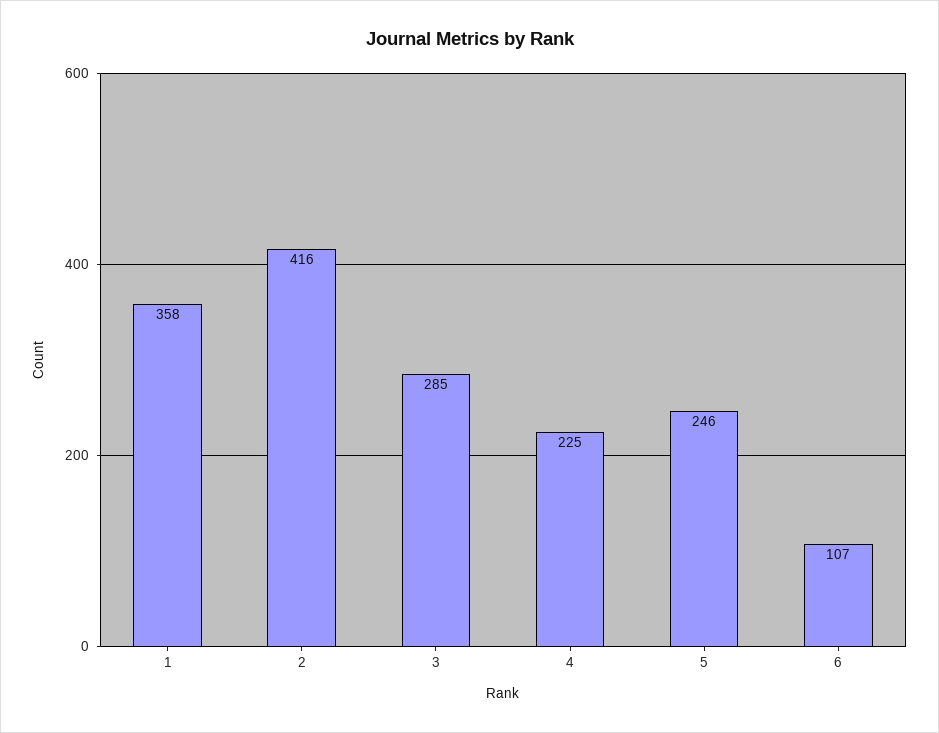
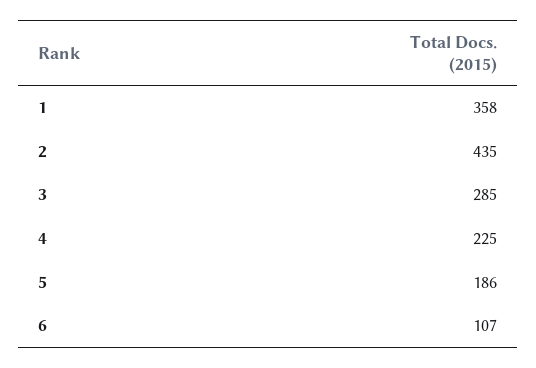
  {
    "1": 358,
-   "2": 416,
+   "2": 435,
    "3": 285,
    "4": 225,
-   "5": 246,
+   "5": 186,
    "6": 107
  }

